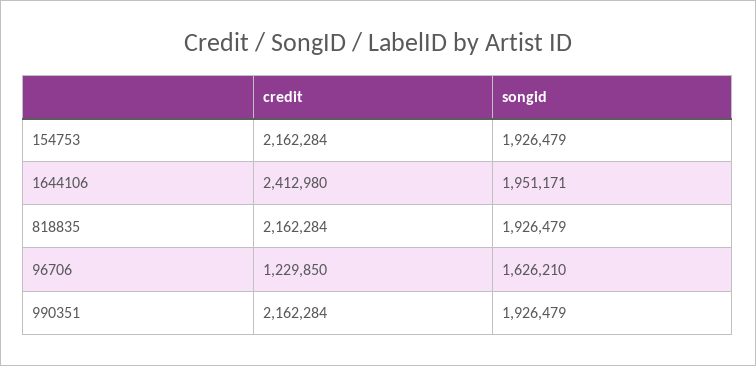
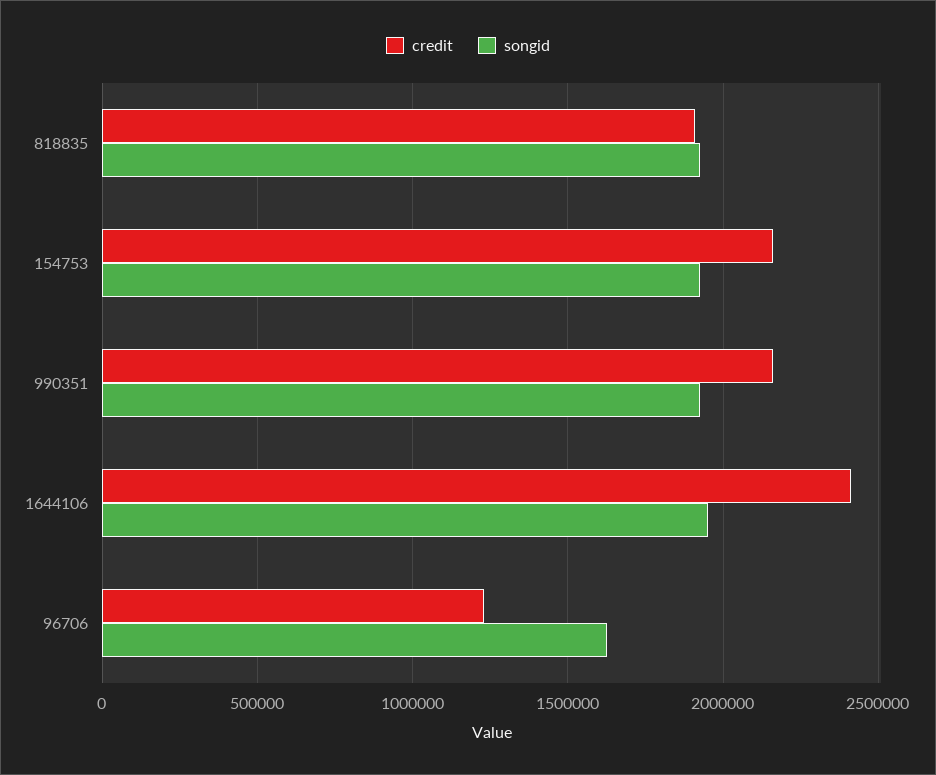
  {
    "credit": {
      "154753": 2162284,
      "1644106": 2412980,
-     "818835": 2162284,
+     "818835": 1900000,
      "96706": 1229850,
      "990351": 2162284
    },
    "songid": {
      "154753": 1926479,
      "1644106": 1951171,
      "818835": 1926479,
      "96706": 1626210,
      "990351": 1926479
    }
  }

